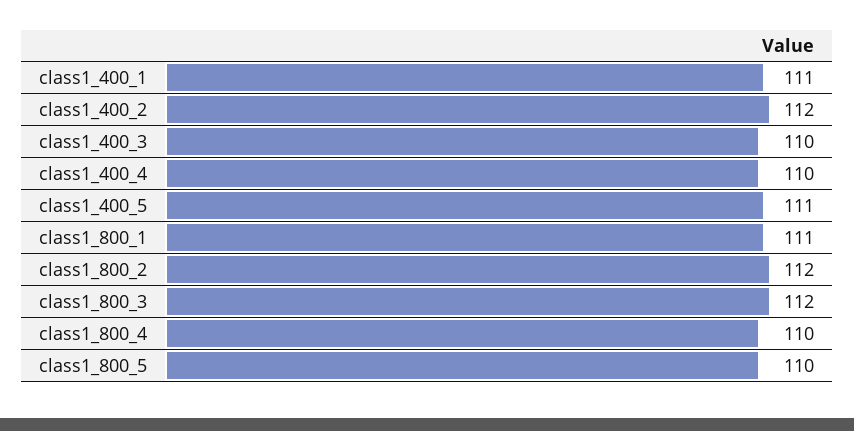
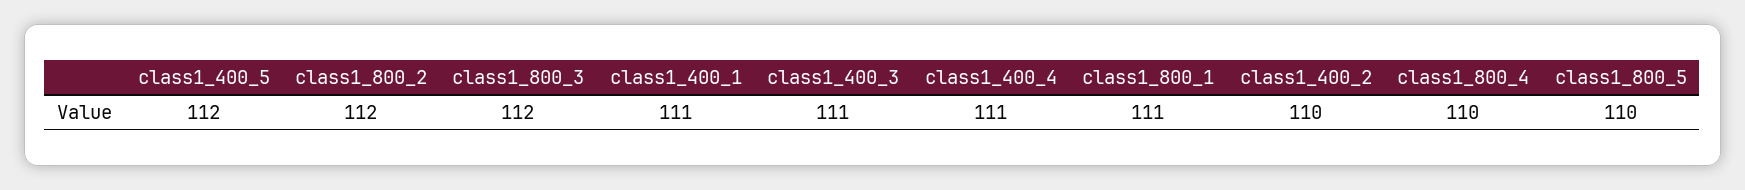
  {
    "class1_400_1": 111,
-   "class1_400_2": 112,
+   "class1_400_2": 110,
-   "class1_400_3": 110,
+   "class1_400_3": 111,
-   "class1_400_4": 110,
+   "class1_400_4": 111,
-   "class1_400_5": 111,
+   "class1_400_5": 112,
    "class1_800_1": 111,
    "class1_800_2": 112,
    "class1_800_3": 112,
    "class1_800_4": 110,
    "class1_800_5": 110
  }

